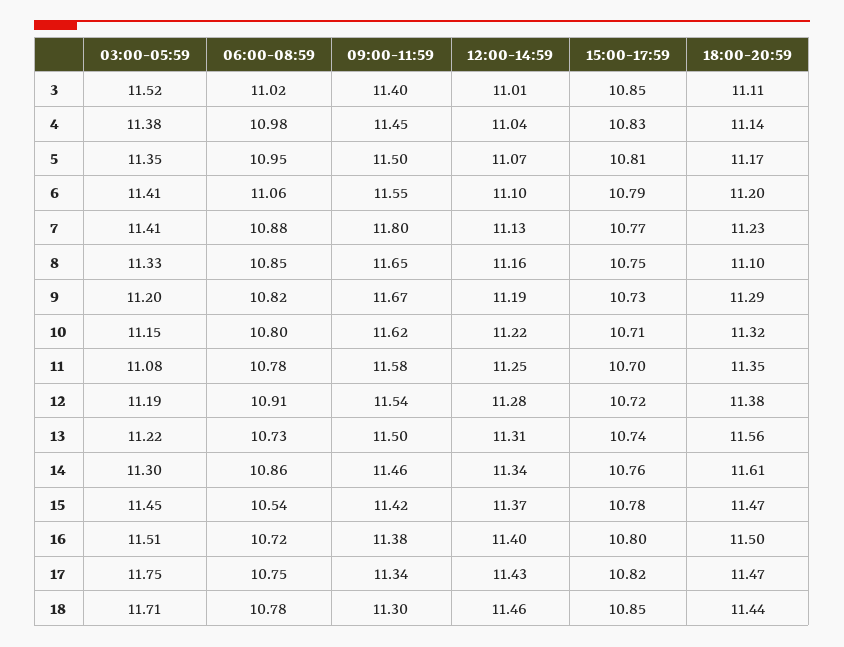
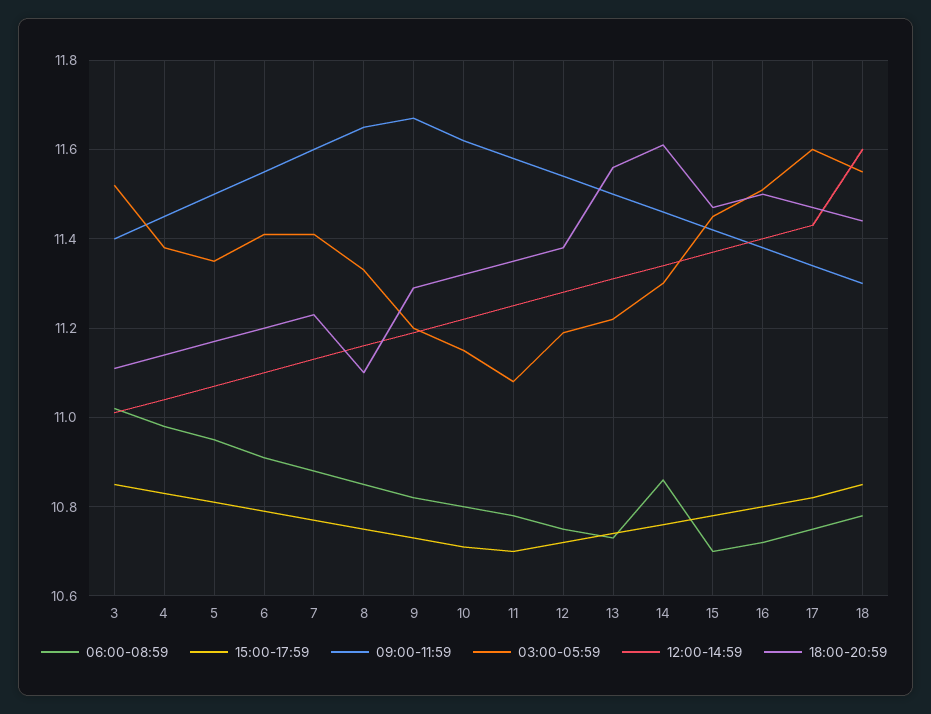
  {
    "03:00-05:59": {
      "3": 11.52,
      "4": 11.38,
      "5": 11.35,
      "6": 11.41,
      "7": 11.41,
      "8": 11.33,
      "9": 11.2,
      "10": 11.15,
      "11": 11.08,
      "12": 11.19,
      "13": 11.22,
      "14": 11.3,
      "15": 11.45,
      "16": 11.51,
-     "17": 11.75,
+     "17": 11.6,
-     "18": 11.71
+     "18": 11.55
    },
    "06:00-08:59": {
      "3": 11.02,
      "4": 10.98,
      "5": 10.95,
-     "6": 11.06,
+     "6": 10.9,
      "7": 10.88,
      "8": 10.85,
      "9": 10.82,
      "10": 10.8,
      "11": 10.78,
-     "12": 10.91,
+     "12": 10.75,
      "13": 10.73,
      "14": 10.86,
-     "15": 10.54,
+     "15": 10.7,
      "16": 10.72,
      "17": 10.75,
      "18": 10.78
    },
    "09:00-11:59": {
      "3": 11.4,
      "4": 11.45,
      "5": 11.5,
      "6": 11.55,
-     "7": 11.8,
+     "7": 11.6,
      "8": 11.65,
      "9": 11.67,
      "10": 11.62,
      "11": 11.58,
      "12": 11.54,
      "13": 11.5,
      "14": 11.46,
      "15": 11.42,
      "16": 11.38,
      "17": 11.34,
      "18": 11.3
    },
    "12:00-14:59": {
      "3": 11.01,
      "4": 11.04,
      "5": 11.07,
      "6": 11.1,
      "7": 11.13,
      "8": 11.16,
      "9": 11.19,
      "10": 11.22,
      "11": 11.25,
      "12": 11.28,
      "13": 11.31,
      "14": 11.34,
      "15": 11.37,
      "16": 11.4,
      "17": 11.43,
-     "18": 11.46
+     "18": 11.6
    },
    "15:00-17:59": {
      "3": 10.85,
      "4": 10.83,
      "5": 10.81,
      "6": 10.79,
      "7": 10.77,
      "8": 10.75,
      "9": 10.73,
      "10": 10.71,
      "11": 10.7,
      "12": 10.72,
      "13": 10.74,
      "14": 10.76,
      "15": 10.78,
      "16": 10.8,
      "17": 10.82,
      "18": 10.85
    },
    "18:00-20:59": {
      "3": 11.11,
      "4": 11.14,
      "5": 11.17,
      "6": 11.2,
      "7": 11.23,
      "8": 11.1,
      "9": 11.29,
      "10": 11.32,
      "11": 11.35,
      "12": 11.38,
      "13": 11.56,
      "14": 11.61,
      "15": 11.47,
      "16": 11.5,
      "17": 11.47,
      "18": 11.44
    }
  }

